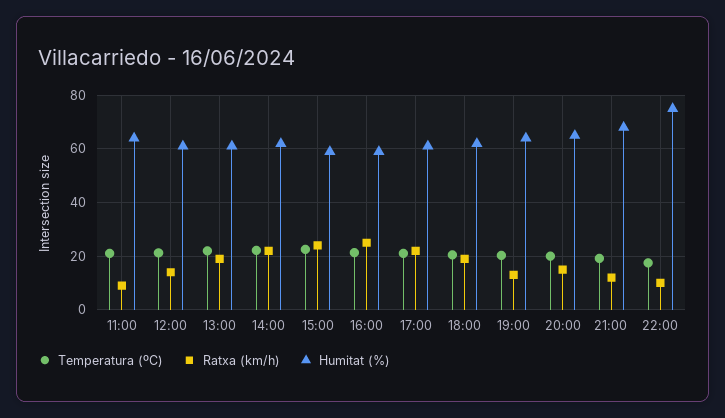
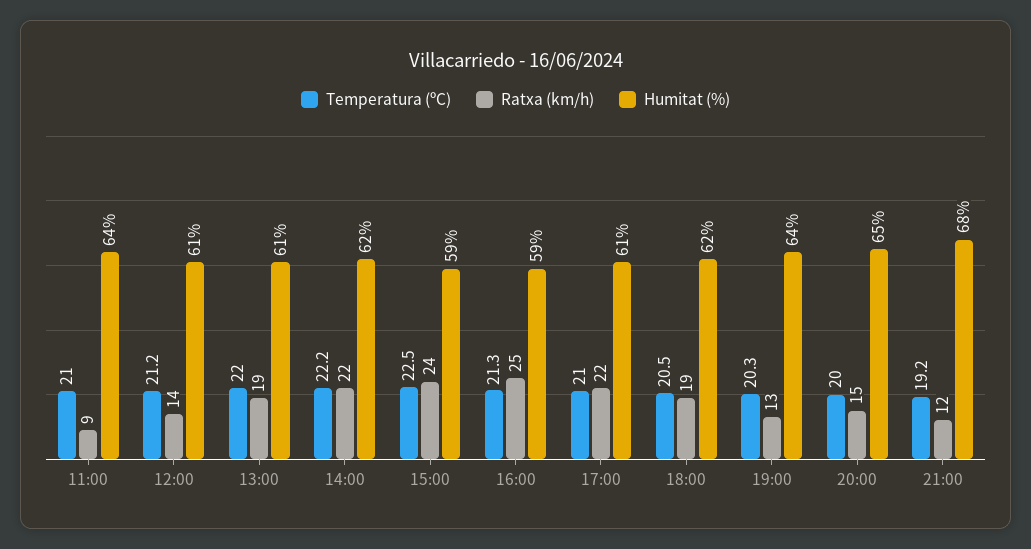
  {
    "Temperatura (ºC)": {
      "11:00": 21,
      "12:00": 21.2,
      "13:00": 22,
      "14:00": 22.2,
      "15:00": 22.5,
      "16:00": 21.3,
      "17:00": 21,
      "18:00": 20.5,
      "19:00": 20.3,
      "20:00": 20,
-     "21:00": 19.2,
+     "21:00": 19.2
-     "22:00": 17.5
    },
    "Ratxa (km/h)": {
      "11:00": 9,
      "12:00": 14,
      "13:00": 19,
      "14:00": 22,
      "15:00": 24,
      "16:00": 25,
      "17:00": 22,
      "18:00": 19,
      "19:00": 13,
      "20:00": 15,
-     "21:00": 12,
+     "21:00": 12
-     "22:00": 10
    },
    "Humitat (%)": {
      "11:00": 64,
      "12:00": 61,
      "13:00": 61,
      "14:00": 62,
      "15:00": 59,
      "16:00": 59,
      "17:00": 61,
      "18:00": 62,
      "19:00": 64,
      "20:00": 65,
-     "21:00": 68,
+     "21:00": 68
-     "22:00": 75
    }
  }

